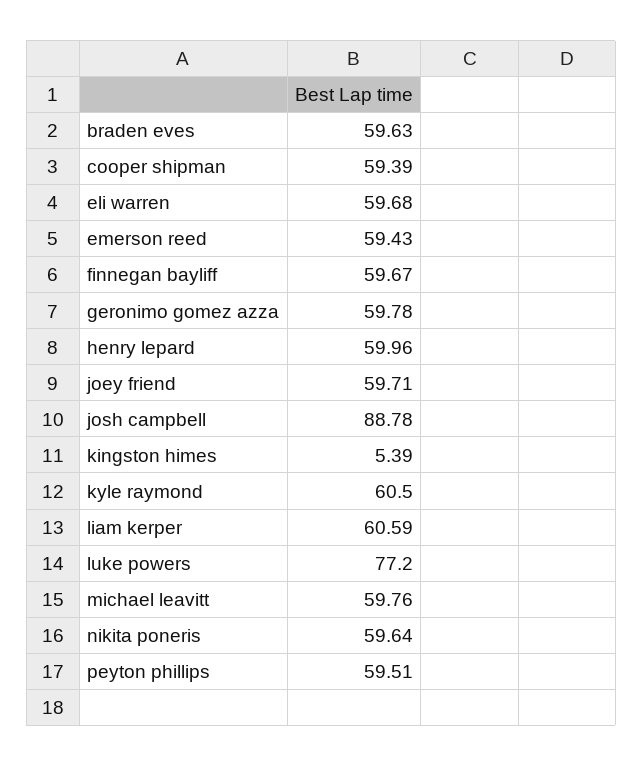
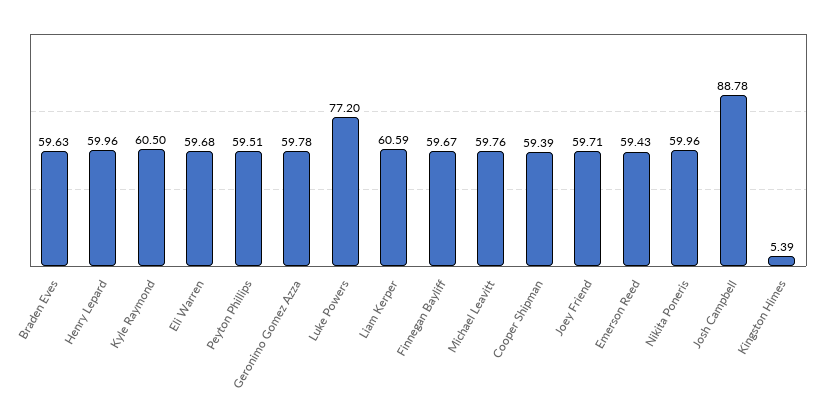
  {
    "braden eves": 59.63,
    "cooper shipman": 59.39,
    "eli warren": 59.68,
    "emerson reed": 59.43,
    "finnegan bayliff": 59.67,
    "geronimo gomez azza": 59.78,
    "henry lepard": 59.96,
    "joey friend": 59.71,
    "josh campbell": 88.78,
    "kingston himes": 5.39,
    "kyle raymond": 60.5,
    "liam kerper": 60.59,
    "luke powers": 77.2,
    "michael leavitt": 59.76,
-   "nikita poneris": 59.64,
+   "nikita poneris": 59.96,
    "peyton phillips": 59.51
  }

